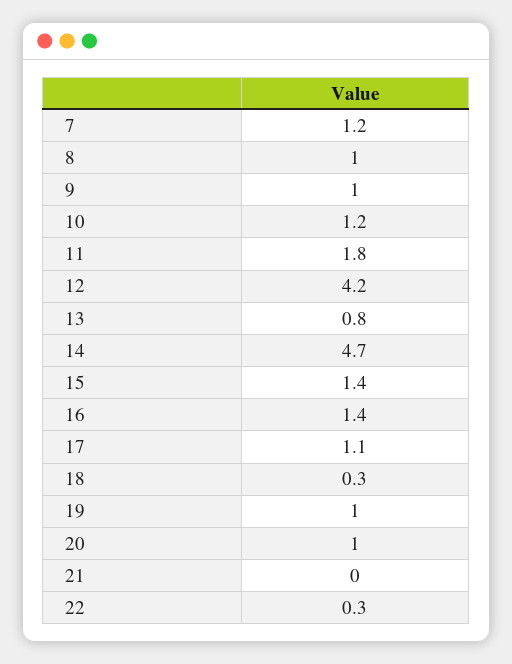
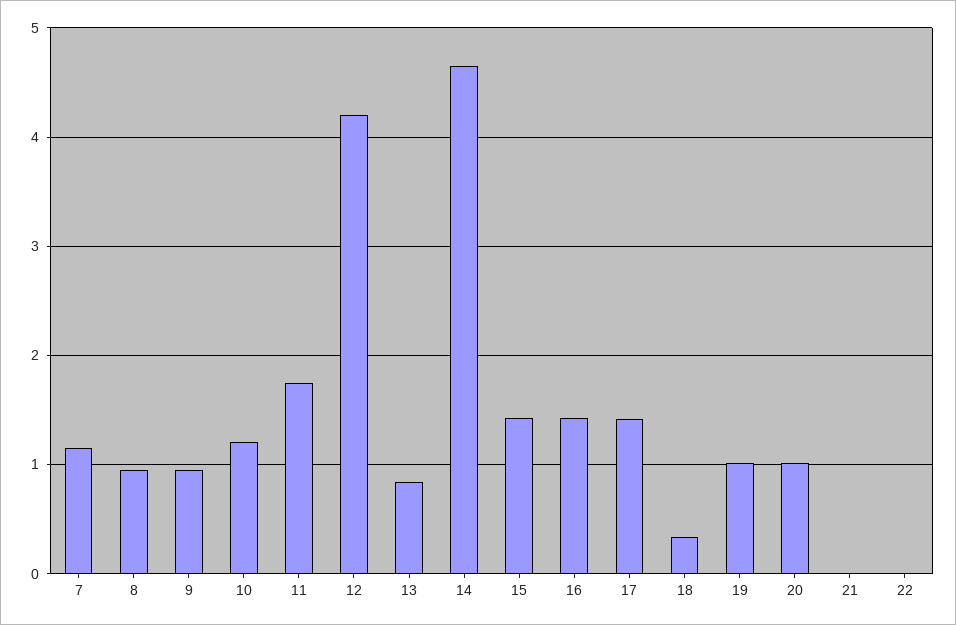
  {
    "7": 1.2,
    "8": 1,
    "9": 1,
    "10": 1.2,
    "11": 1.8,
    "12": 4.2,
    "13": 0.8,
    "14": 4.7,
    "15": 1.4,
    "16": 1.4,
-   "17": 1.1,
+   "17": 1.4,
    "18": 0.3,
    "19": 1,
    "20": 1,
    "21": 0,
-   "22": 0.3
+   "22": 0
  }

